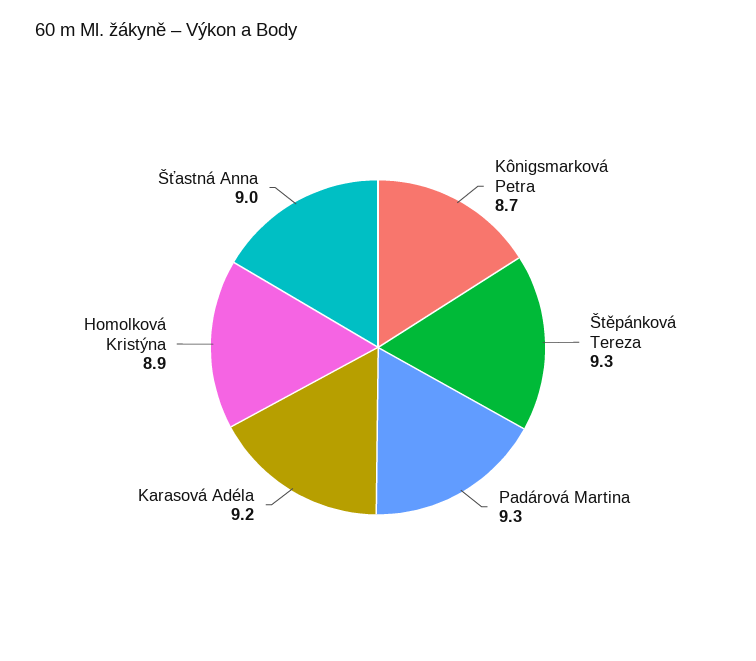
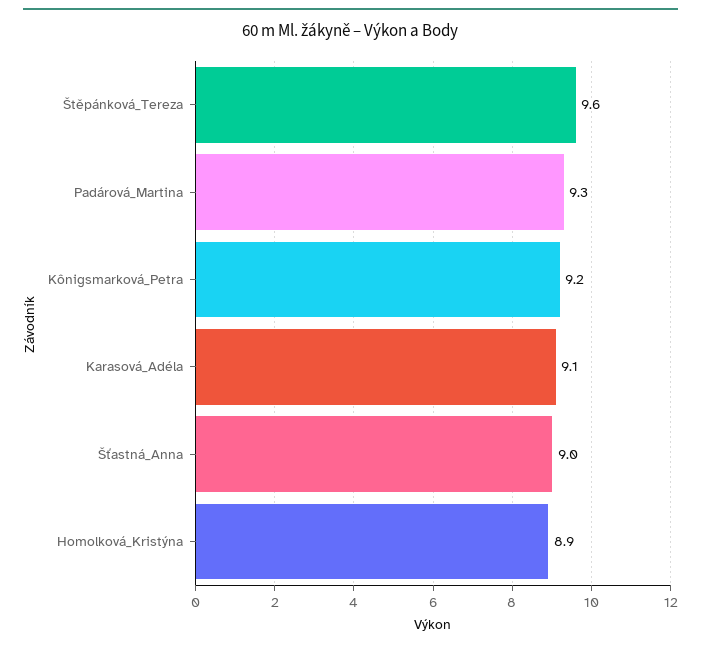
  {
-   "Kônigsmarková Petra": 8.7,
+   "Kônigsmarková Petra": 9.2,
-   "Štěpánková Tereza": 9.3,
+   "Štěpánková Tereza": 9.6,
    "Padárová Martina": 9.3,
-   "Karasová Adéla": 9.2,
+   "Karasová Adéla": 9.1,
    "Homolková Kristýna": 8.9,
    "Šťastná Anna": 9
  }

